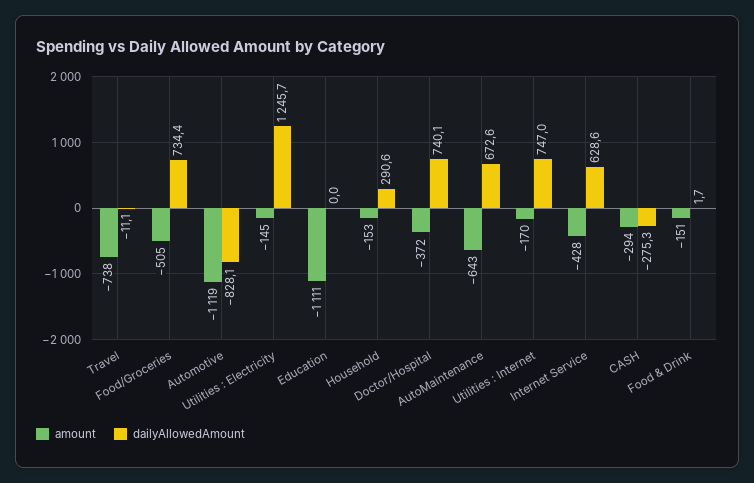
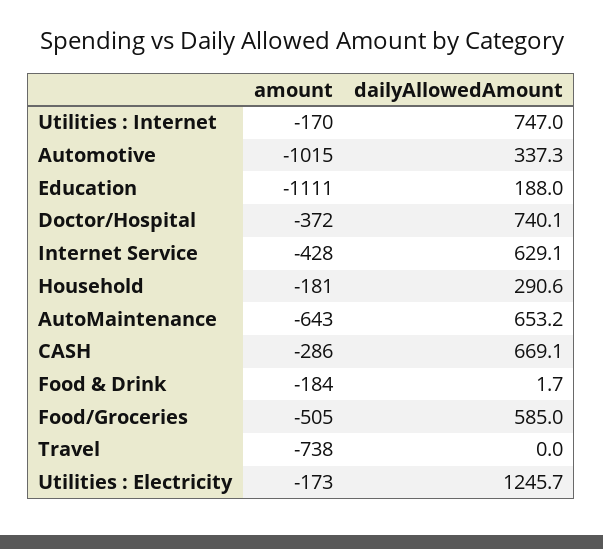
  {
    "amount": {
      "Travel": -738,
      "Food/Groceries": -505,
-     "Automotive": -1119,
+     "Automotive": -1015,
-     "Utilities : Electricity": -145,
+     "Utilities : Electricity": -173,
      "Education": -1111,
-     "Household": -153,
+     "Household": -181,
      "Doctor/Hospital": -372,
      "AutoMaintenance": -643,
      "Utilities : Internet": -170,
      "Internet Service": -428,
-     "CASH": -294,
+     "CASH": -286,
-     "Food & Drink": -151
+     "Food & Drink": -184
    },
    "dailyAllowedAmount": {
-     "Travel": -11.1,
+     "Travel": 0,
-     "Food/Groceries": 734.4,
+     "Food/Groceries": 585,
-     "Automotive": -828.1,
+     "Automotive": 337.3,
      "Utilities : Electricity": 1245.7,
-     "Education": 0,
+     "Education": 188,
      "Household": 290.6,
      "Doctor/Hospital": 740.1,
-     "AutoMaintenance": 672.6,
+     "AutoMaintenance": 653.2,
      "Utilities : Internet": 747,
-     "Internet Service": 628.6,
+     "Internet Service": 629.1,
-     "CASH": -275.3,
+     "CASH": 669.1,
      "Food & Drink": 1.7
    }
  }

